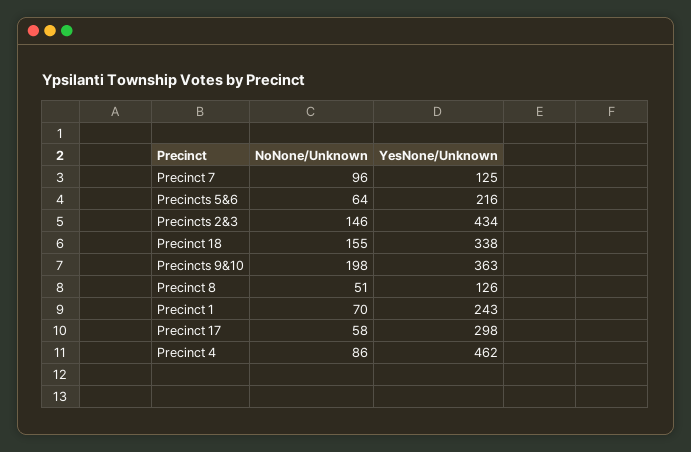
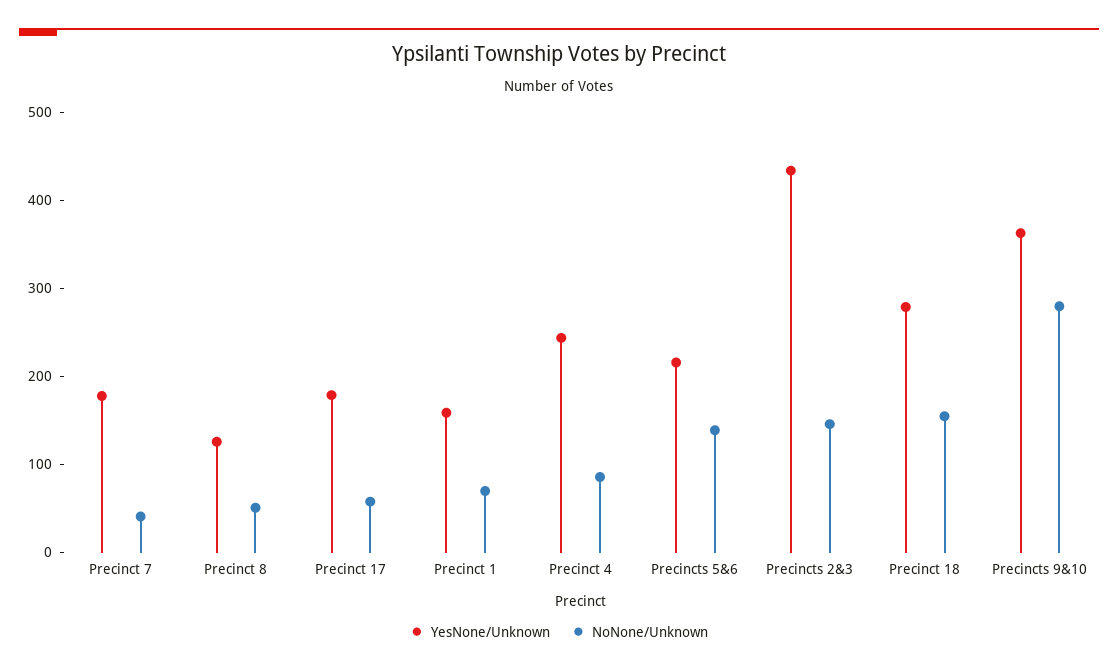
  {
    "NoNone/Unknown": {
-     "Precinct 7": 96,
+     "Precinct 7": 40,
-     "Precincts 5&6": 64,
+     "Precincts 5&6": 140,
      "Precincts 2&3": 146,
      "Precinct 18": 155,
-     "Precincts 9&10": 198,
+     "Precincts 9&10": 280,
      "Precinct 8": 51,
      "Precinct 1": 70,
      "Precinct 17": 58,
      "Precinct 4": 86
    },
    "YesNone/Unknown": {
-     "Precinct 7": 125,
+     "Precinct 7": 180,
      "Precincts 5&6": 216,
      "Precincts 2&3": 434,
-     "Precinct 18": 338,
+     "Precinct 18": 280,
      "Precincts 9&10": 363,
      "Precinct 8": 126,
-     "Precinct 1": 243,
+     "Precinct 1": 160,
-     "Precinct 17": 298,
+     "Precinct 17": 180,
-     "Precinct 4": 462
+     "Precinct 4": 240
    }
  }

